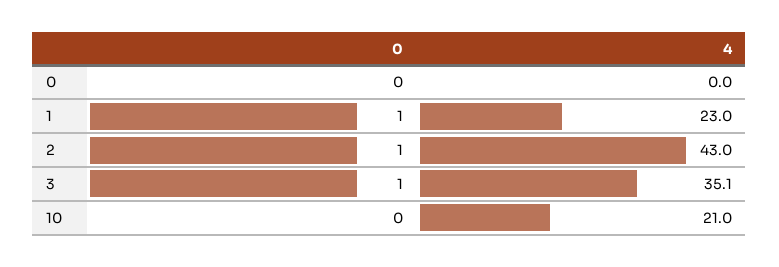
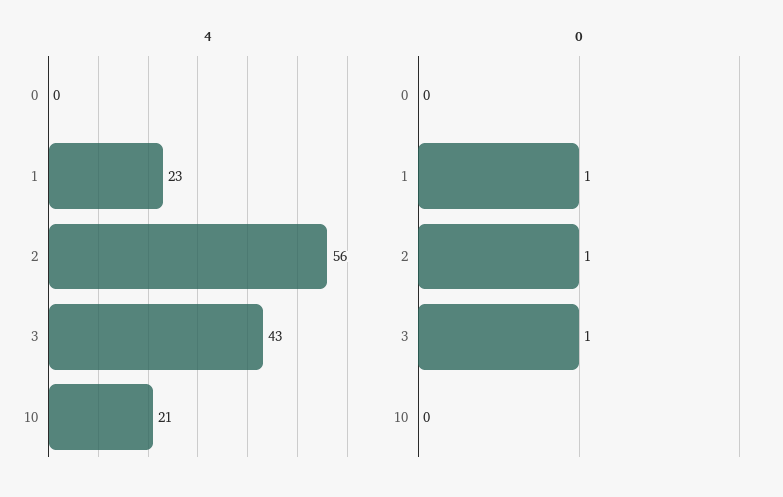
  {
    "0": {
      "0": 0,
      "1": 1,
      "2": 1,
      "3": 1,
      "10": 0
    },
    "4": {
      "0": 0,
      "1": 23,
-     "2": 43,
+     "2": 56,
-     "3": 35.1,
+     "3": 43,
      "10": 21
    }
  }

